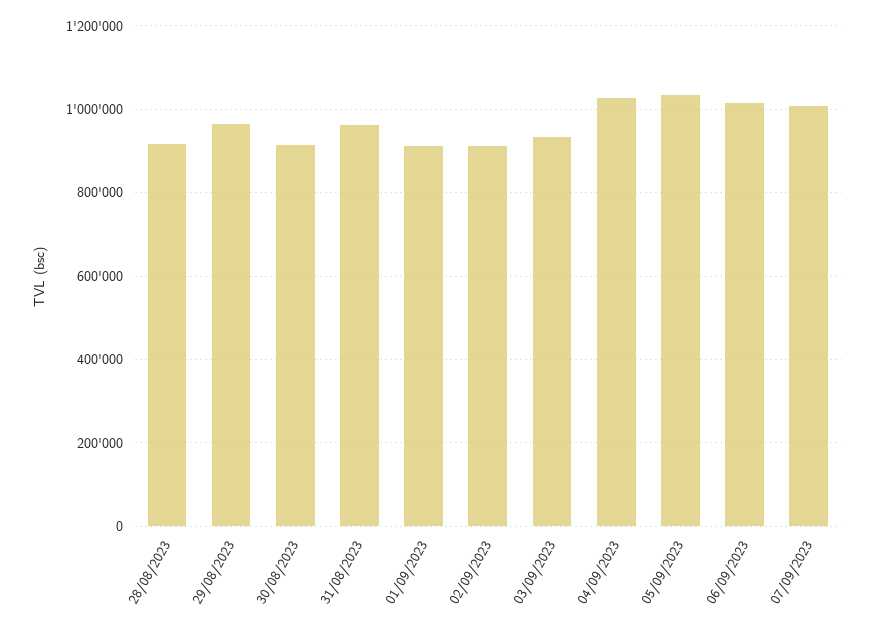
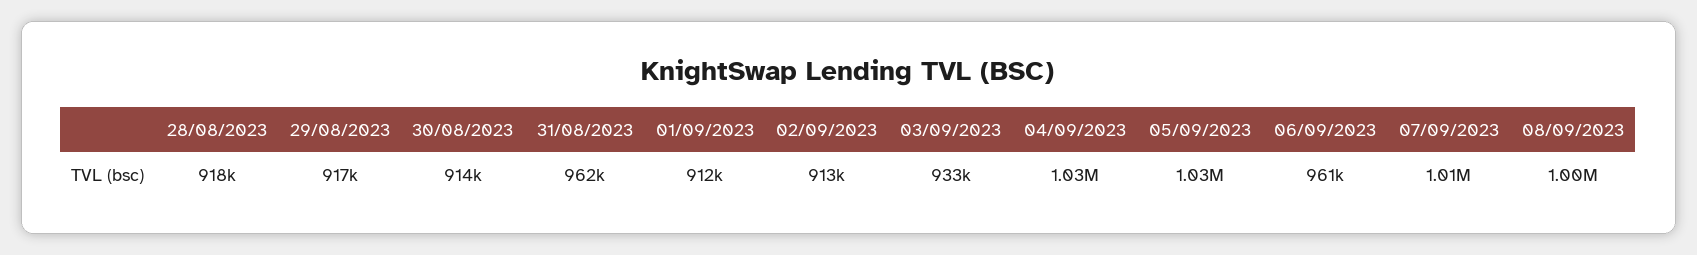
  {
    "28/08/2023": 918000,
-   "29/08/2023": 960000,
+   "29/08/2023": 917000,
    "30/08/2023": 914000,
    "31/08/2023": 962000,
    "01/09/2023": 912000,
    "02/09/2023": 913000,
    "03/09/2023": 933000,
    "04/09/2023": 1030000,
    "05/09/2023": 1030000,
-   "06/09/2023": 1020000,
+   "06/09/2023": 961000,
-   "07/09/2023": 1010000
+   "07/09/2023": 1010000,
+   "08/09/2023": 1000000
  }

